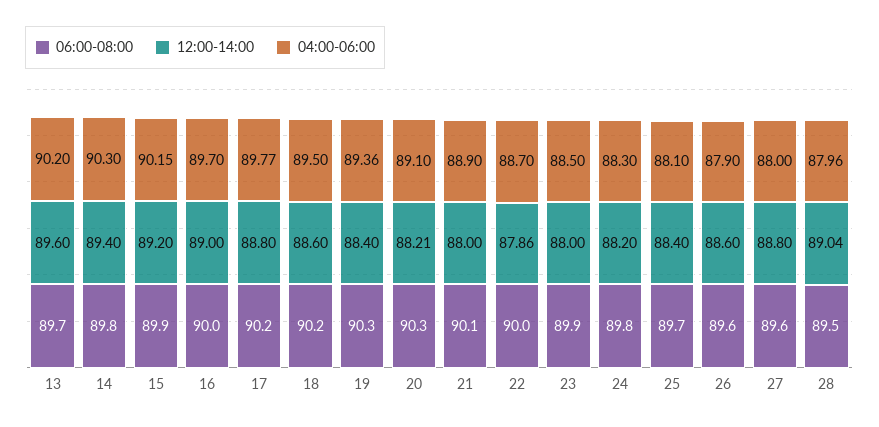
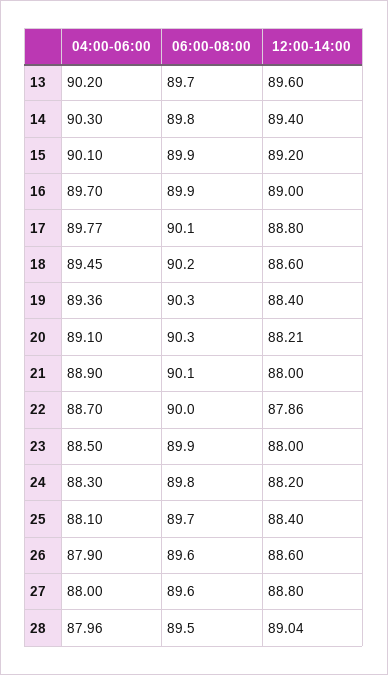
  {
    "06:00-08:00": {
      "13": 89.7,
      "14": 89.8,
      "15": 89.9,
-     "16": 90,
+     "16": 89.9,
-     "17": 90.2,
+     "17": 90.1,
      "18": 90.2,
      "19": 90.3,
      "20": 90.3,
      "21": 90.1,
      "22": 90,
      "23": 89.9,
      "24": 89.8,
      "25": 89.7,
      "26": 89.6,
      "27": 89.6,
      "28": 89.5
    },
    "12:00-14:00": {
      "13": 89.6,
      "14": 89.4,
      "15": 89.2,
      "16": 89,
      "17": 88.8,
      "18": 88.6,
      "19": 88.4,
      "20": 88.21,
      "21": 88,
      "22": 87.86,
      "23": 88,
      "24": 88.2,
      "25": 88.4,
      "26": 88.6,
      "27": 88.8,
      "28": 89.04
    },
    "04:00-06:00": {
      "13": 90.2,
      "14": 90.3,
-     "15": 90.15,
+     "15": 90.1,
      "16": 89.7,
      "17": 89.77,
-     "18": 89.5,
+     "18": 89.45,
      "19": 89.36,
      "20": 89.1,
      "21": 88.9,
      "22": 88.7,
      "23": 88.5,
      "24": 88.3,
      "25": 88.1,
      "26": 87.9,
      "27": 88,
      "28": 87.96
    }
  }

